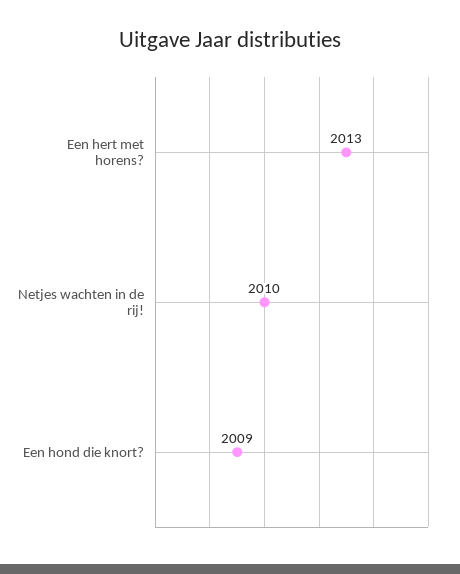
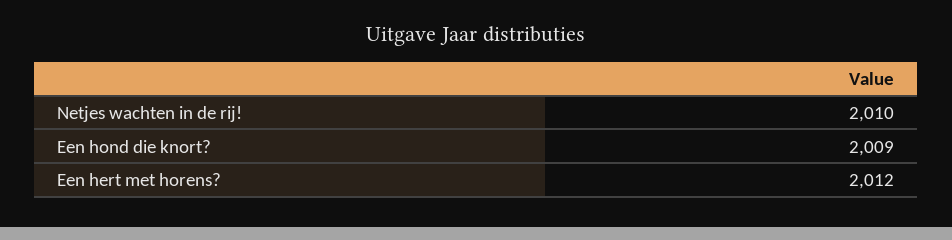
  {
-   "Een hert met horens?": 2013,
+   "Een hert met horens?": 2012,
    "Netjes wachten in de rij!": 2010,
    "Een hond die knort?": 2009
  }

